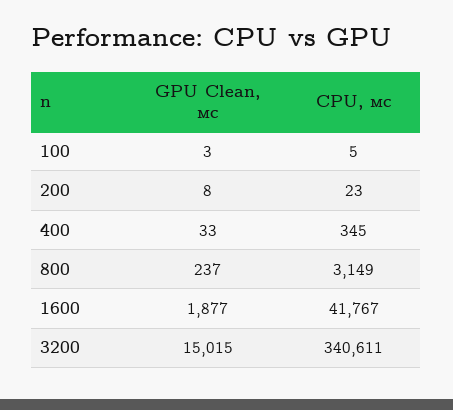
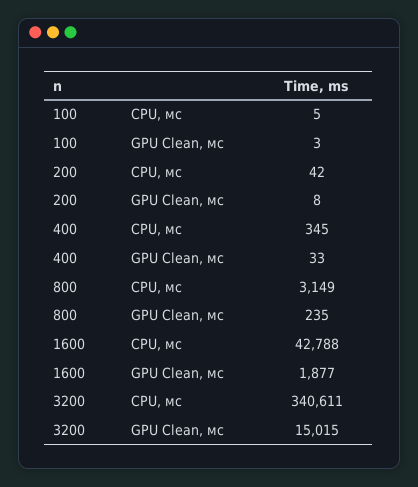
  {
    "GPU Clean, мс": {
      "100": 3,
      "200": 8,
      "400": 33,
-     "800": 237,
+     "800": 235,
      "1600": 1877,
      "3200": 15015
    },
    "CPU, мс": {
      "100": 5,
-     "200": 23,
+     "200": 42,
      "400": 345,
      "800": 3149,
-     "1600": 41767,
+     "1600": 42788,
      "3200": 340611
    }
  }

